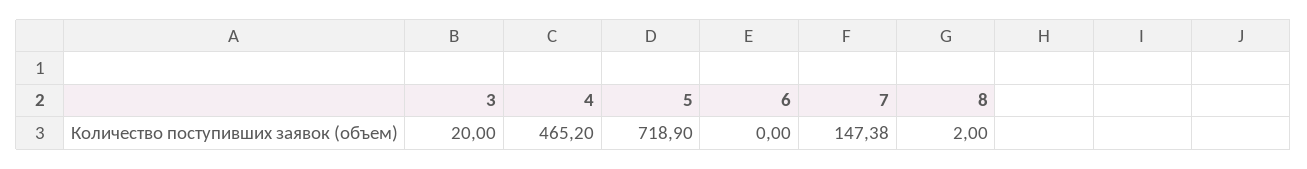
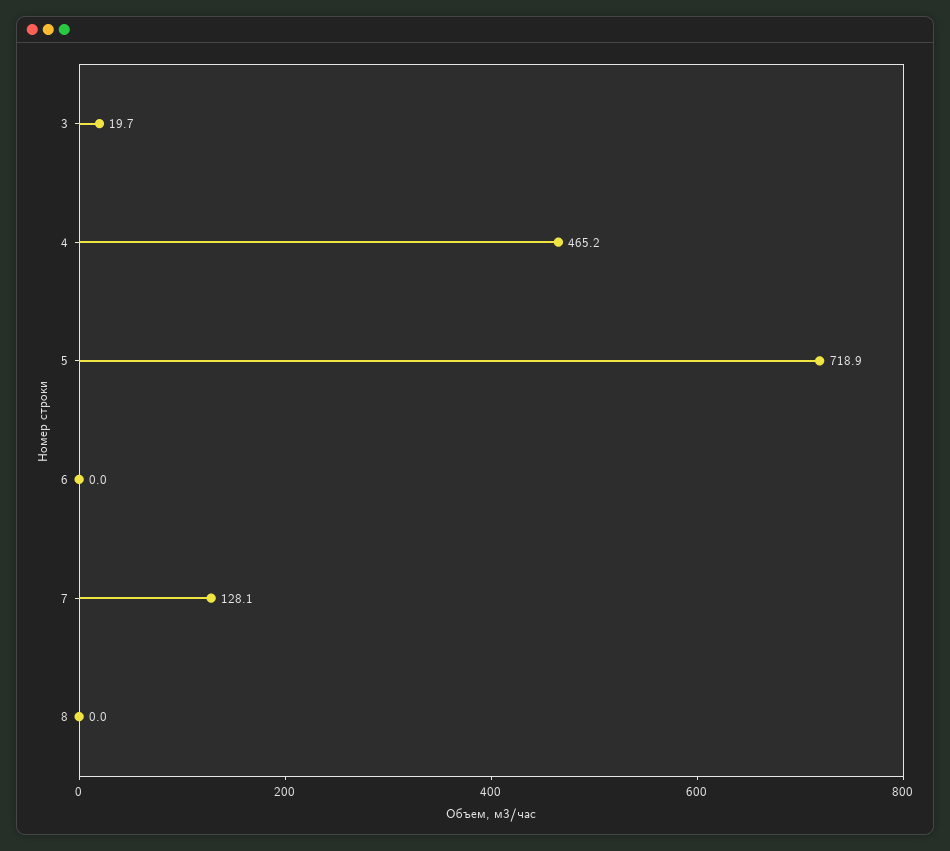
  {
-   "3": 20,
+   "3": 19.7,
    "4": 465.2,
    "5": 718.9,
    "6": 0,
-   "7": 147.38,
+   "7": 128.1,
-   "8": 2
+   "8": 0
  }

